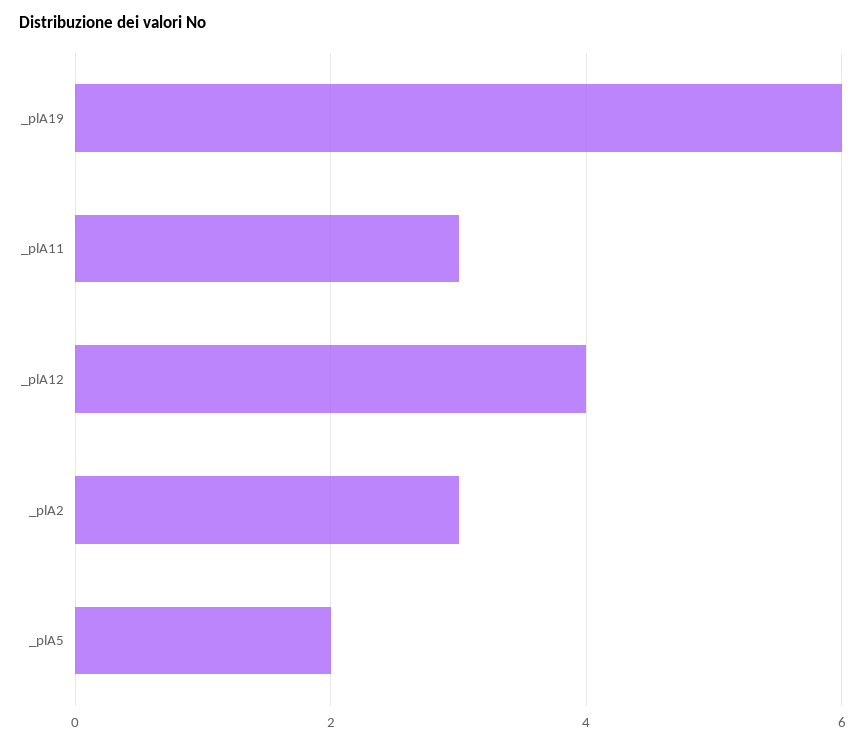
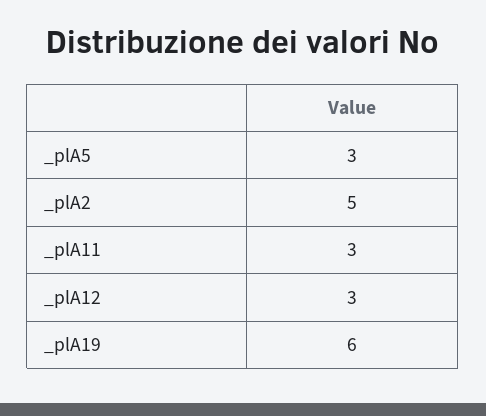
  {
    "_plA19": 6,
    "_plA11": 3,
-   "_plA12": 4,
+   "_plA12": 3,
-   "_plA2": 3,
+   "_plA2": 5,
-   "_plA5": 2
+   "_plA5": 3
  }

